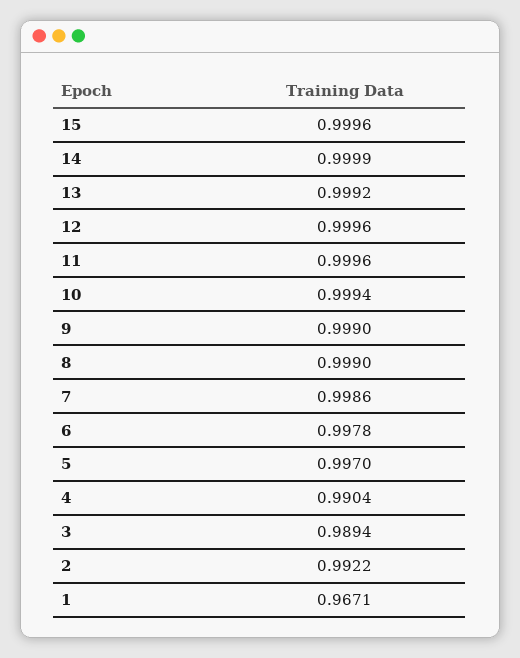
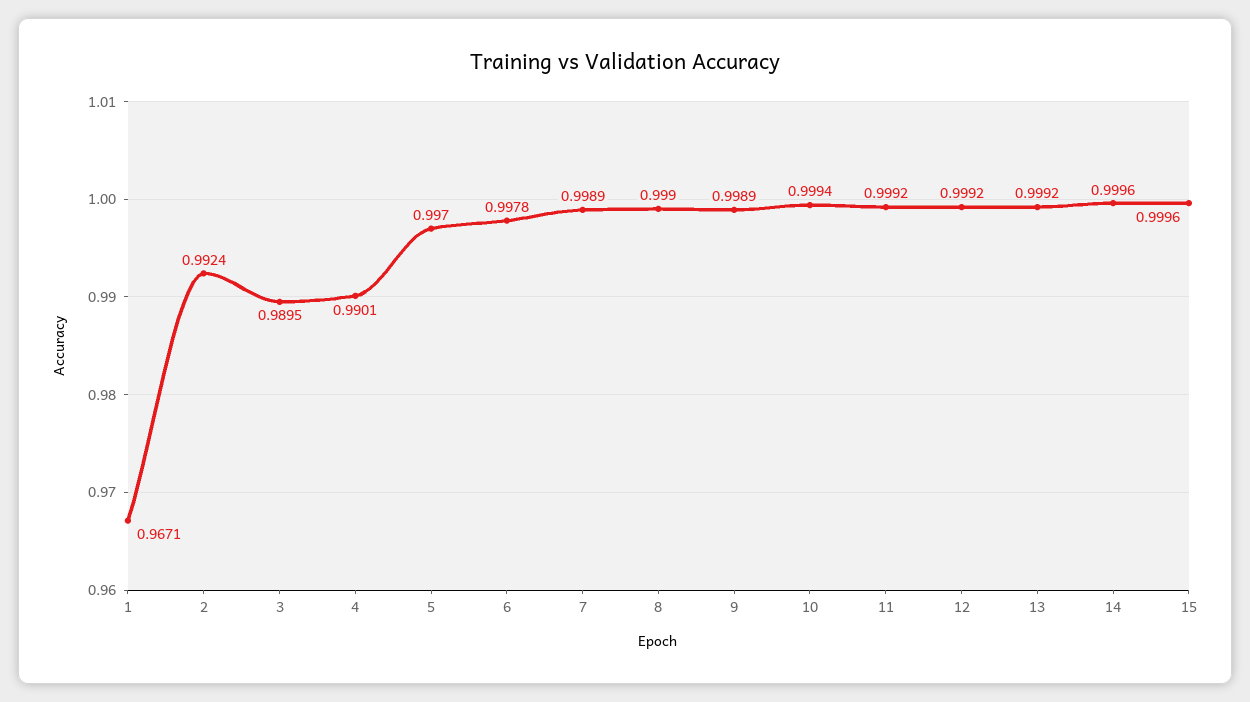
  {
    "15": 0.9996,
-   "14": 0.9999,
+   "14": 0.9996,
    "13": 0.9992,
-   "12": 0.9996,
+   "12": 0.9992,
-   "11": 0.9996,
+   "11": 0.9992,
    "10": 0.9994,
-   "9": 0.999,
+   "9": 0.9989,
    "8": 0.999,
-   "7": 0.9986,
+   "7": 0.9989,
    "6": 0.9978,
    "5": 0.997,
-   "4": 0.9904,
+   "4": 0.9901,
-   "3": 0.9894,
+   "3": 0.9895,
-   "2": 0.9922,
+   "2": 0.9924,
    "1": 0.9671
  }

